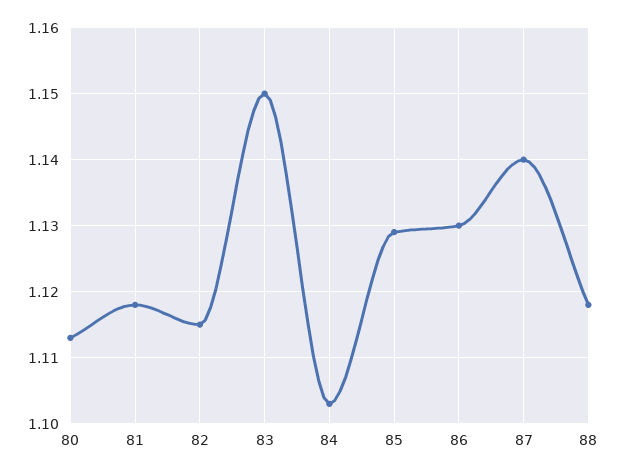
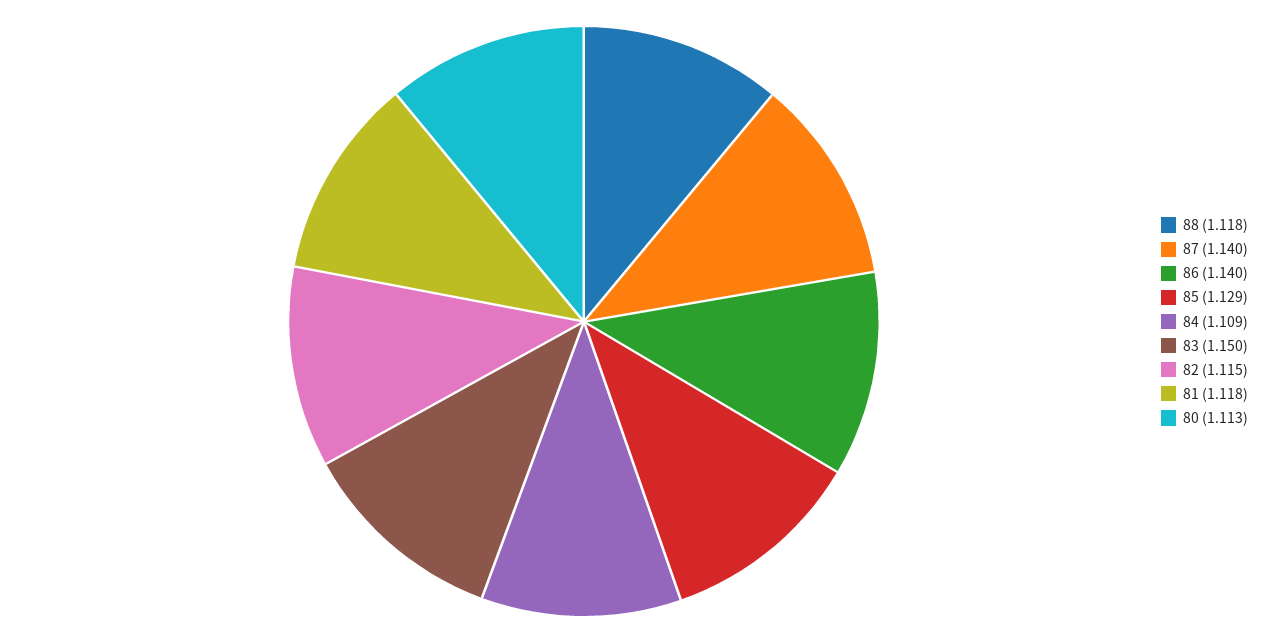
  {
    "80": 1.113,
    "81": 1.118,
    "82": 1.115,
    "83": 1.15,
-   "84": 1.103,
+   "84": 1.109,
    "85": 1.129,
-   "86": 1.13,
+   "86": 1.14,
    "87": 1.14,
    "88": 1.118
  }

